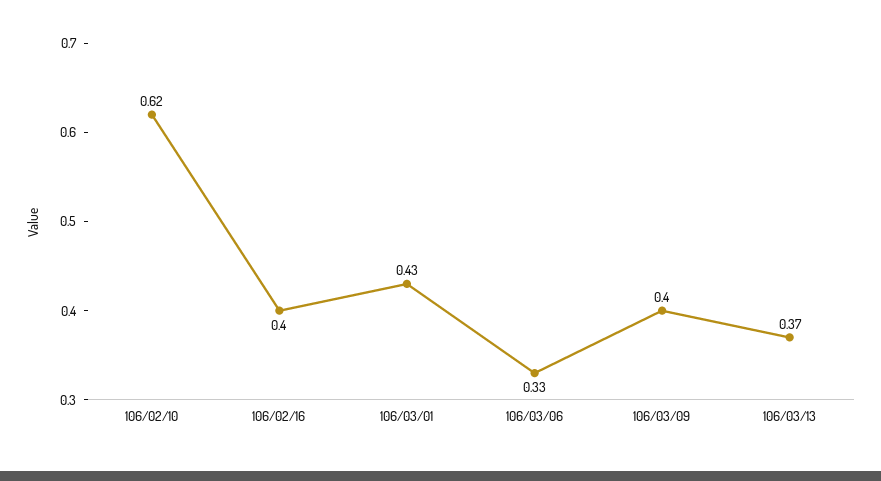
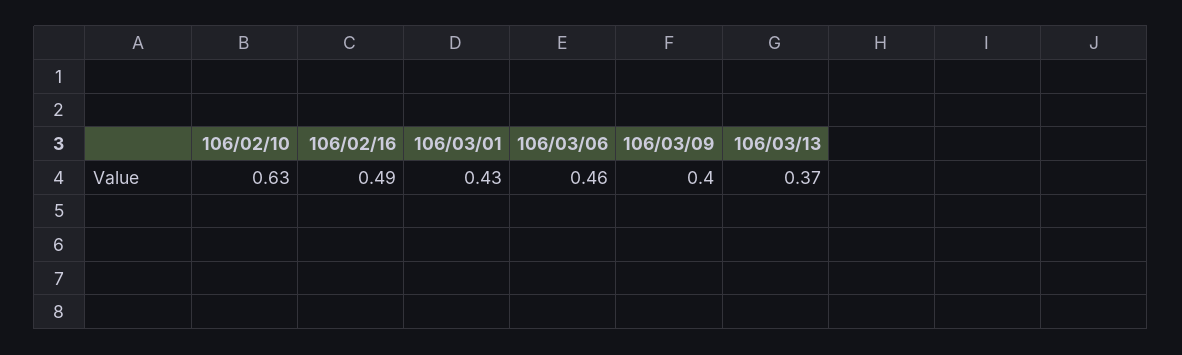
  {
-   "106/02/10": 0.62,
+   "106/02/10": 0.63,
-   "106/02/16": 0.4,
+   "106/02/16": 0.49,
    "106/03/01": 0.43,
-   "106/03/06": 0.33,
+   "106/03/06": 0.46,
    "106/03/09": 0.4,
    "106/03/13": 0.37
  }

